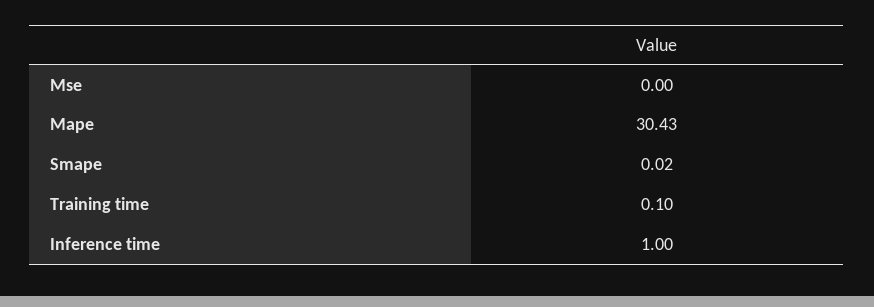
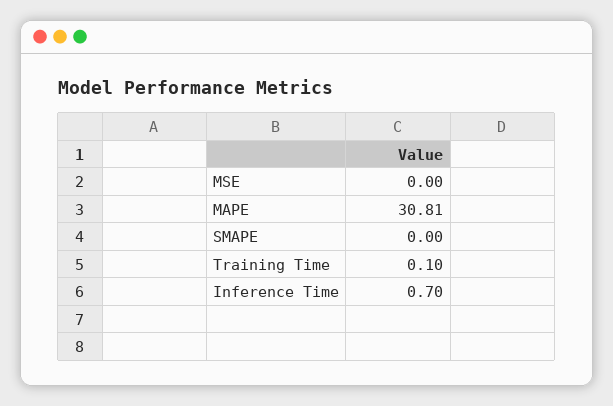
  {
    "Mse": 0,
-   "Mape": 30.43,
+   "Mape": 30.81,
-   "Smape": 0.02,
+   "Smape": 0,
    "Training time": 0.1,
-   "Inference time": 1
+   "Inference time": 0.7
  }

